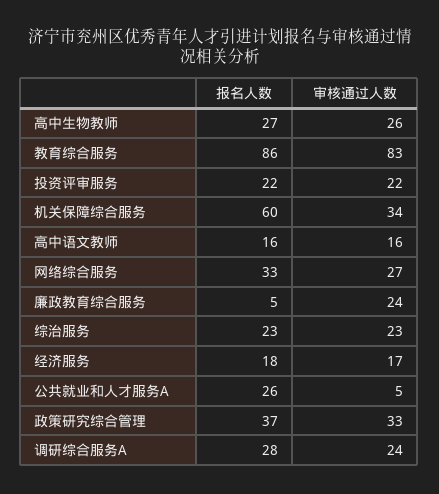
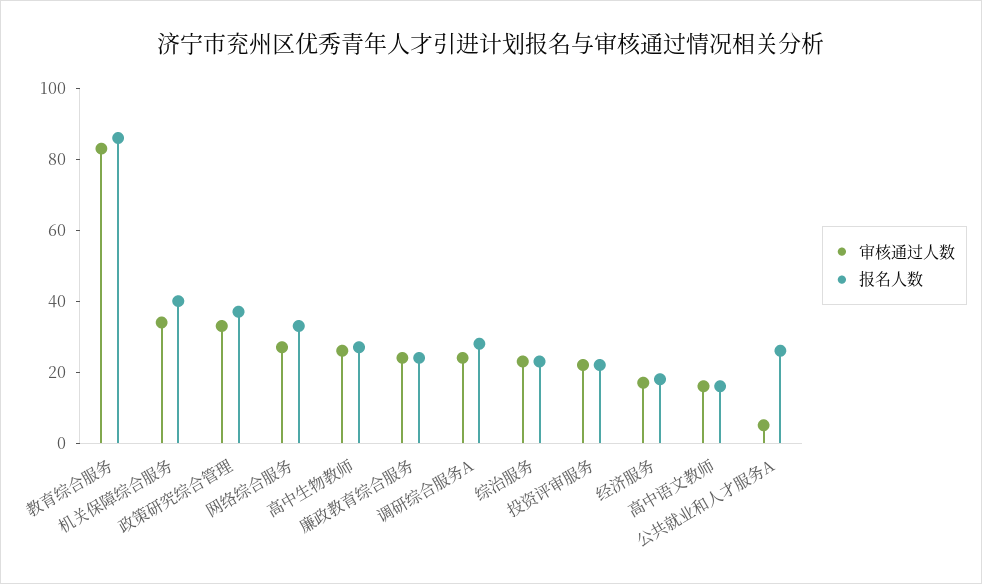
  {
    "报名人数": {
      "高中生物教师": 27,
      "教育综合服务": 86,
      "投资评审服务": 22,
-     "机关保障综合服务": 60,
+     "机关保障综合服务": 40,
      "高中语文教师": 16,
      "网络综合服务": 33,
-     "廉政教育综合服务": 5,
+     "廉政教育综合服务": 25,
      "综治服务": 23,
      "经济服务": 18,
      "公共就业和人才服务A": 26,
      "政策研究综合管理": 37,
      "调研综合服务A": 28
    },
    "审核通过人数": {
      "高中生物教师": 26,
      "教育综合服务": 83,
      "投资评审服务": 22,
      "机关保障综合服务": 34,
      "高中语文教师": 16,
      "网络综合服务": 27,
      "廉政教育综合服务": 24,
      "综治服务": 23,
      "经济服务": 17,
      "公共就业和人才服务A": 5,
      "政策研究综合管理": 33,
      "调研综合服务A": 24
    }
  }

